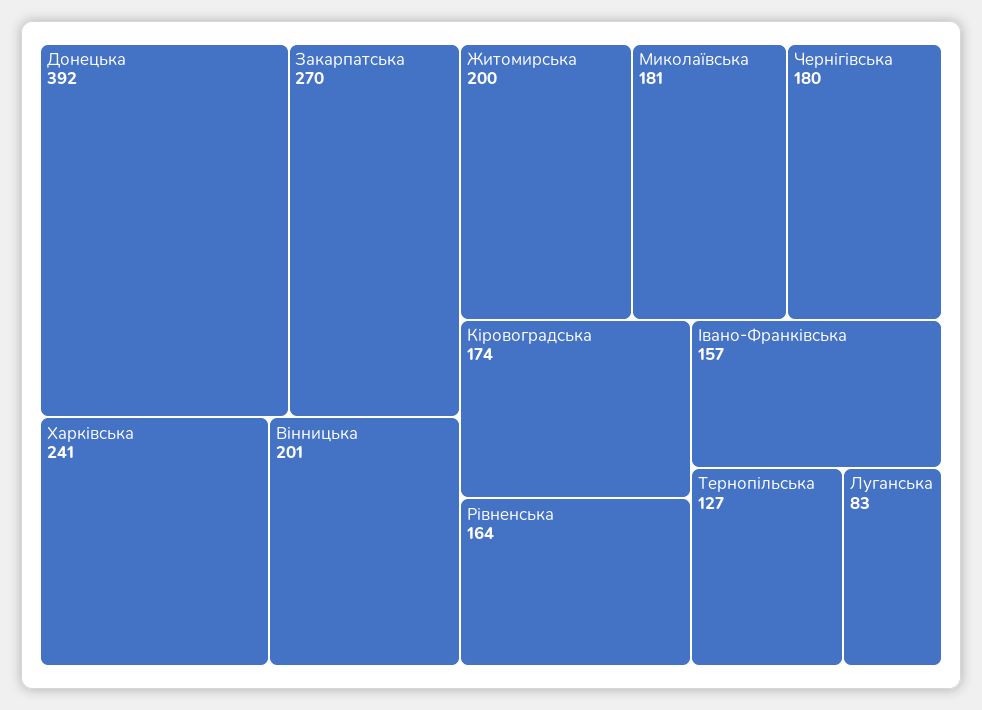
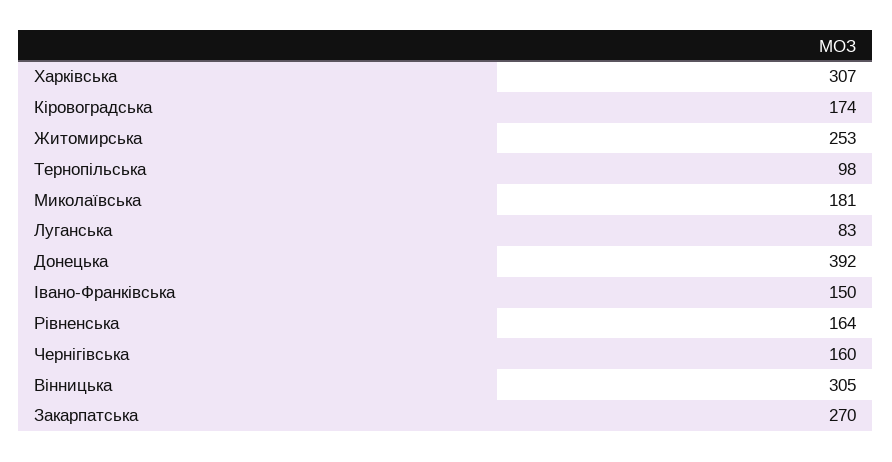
  {
    "Донецька": 392,
    "Закарпатська": 270,
-   "Харківська": 241,
+   "Харківська": 307,
-   "Вінницька": 201,
+   "Вінницька": 305,
-   "Житомирська": 200,
+   "Житомирська": 253,
    "Миколаївська": 181,
-   "Чернігівська": 180,
+   "Чернігівська": 160,
    "Кіровоградська": 174,
    "Рівненська": 164,
-   "Івано-Франківська": 157,
+   "Івано-Франківська": 150,
-   "Тернопільська": 127,
+   "Тернопільська": 98,
    "Луганська": 83
  }

